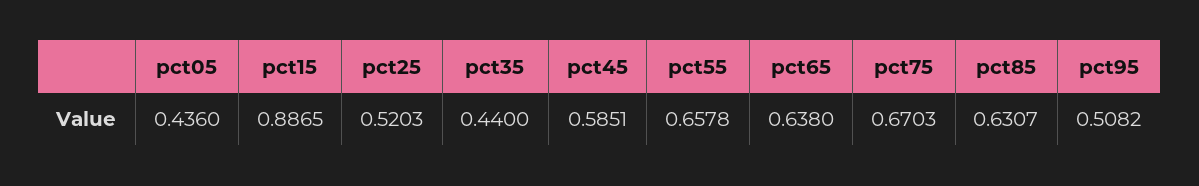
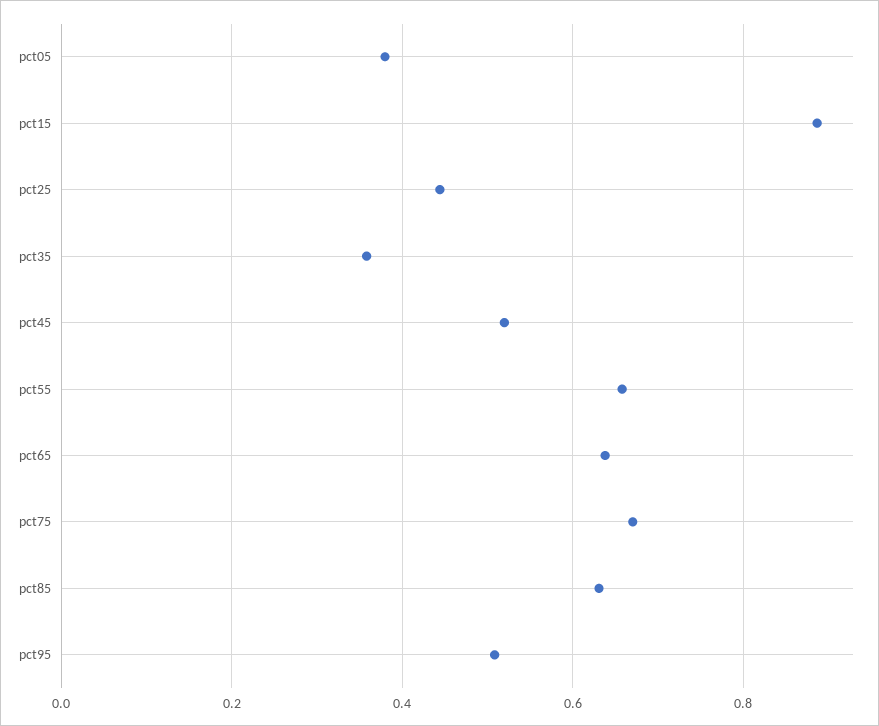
  {
-   "pct05": 0.436,
+   "pct05": 0.38,
    "pct15": 0.8865,
-   "pct25": 0.5203,
+   "pct25": 0.44,
-   "pct35": 0.44,
+   "pct35": 0.36,
-   "pct45": 0.5851,
+   "pct45": 0.52,
    "pct55": 0.6578,
    "pct65": 0.638,
    "pct75": 0.6703,
    "pct85": 0.6307,
    "pct95": 0.5082
  }

